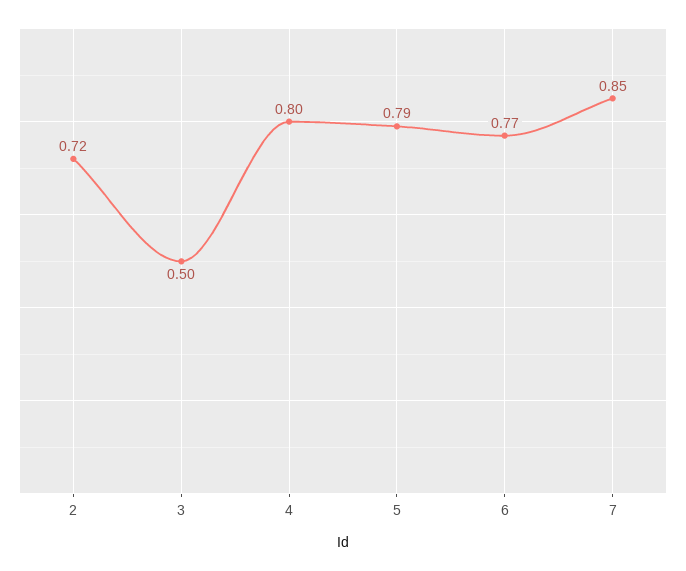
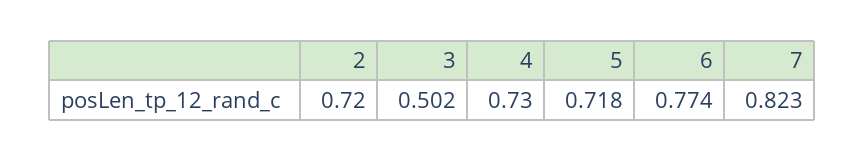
  {
    "2": 0.72,
    "3": 0.502,
-   "4": 0.8,
+   "4": 0.73,
-   "5": 0.79,
+   "5": 0.718,
    "6": 0.774,
-   "7": 0.85
+   "7": 0.823
  }

